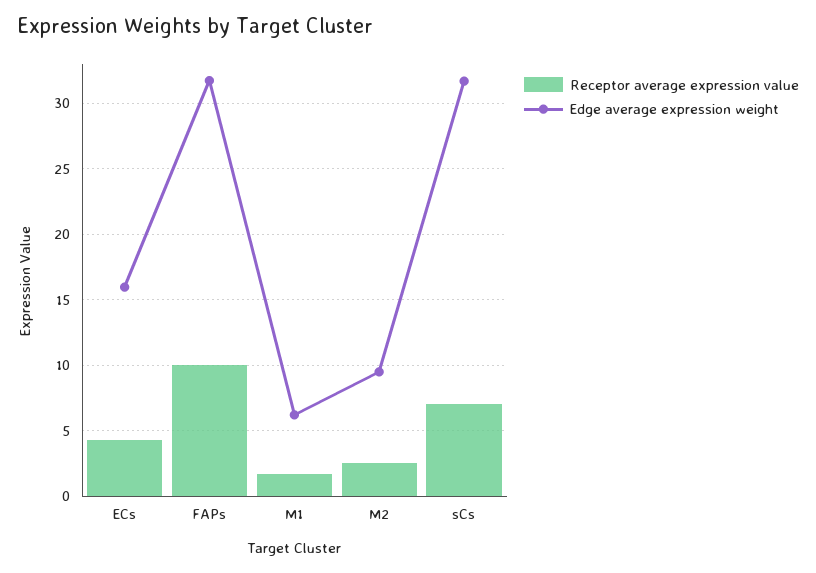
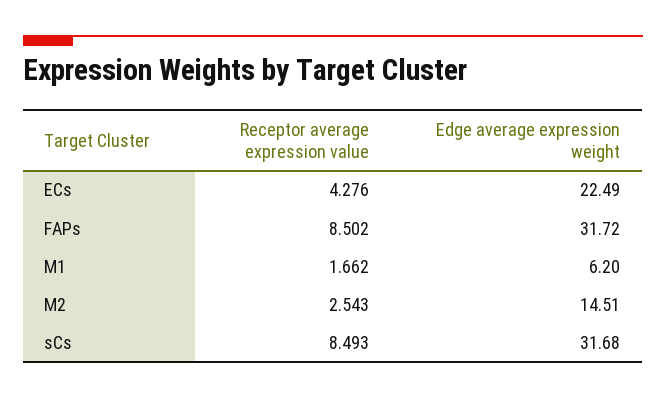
  {
    "Receptor average expression value": {
      "ECs": 4.276,
-     "FAPs": 10,
+     "FAPs": 8.502,
      "M1": 1.662,
      "M2": 2.543,
-     "sCs": 7
+     "sCs": 8.493
    },
    "Edge average expression weight": {
-     "ECs": 16,
+     "ECs": 22.49,
      "FAPs": 31.72,
      "M1": 6.2,
-     "M2": 9.5,
+     "M2": 14.51,
      "sCs": 31.68
    }
  }

